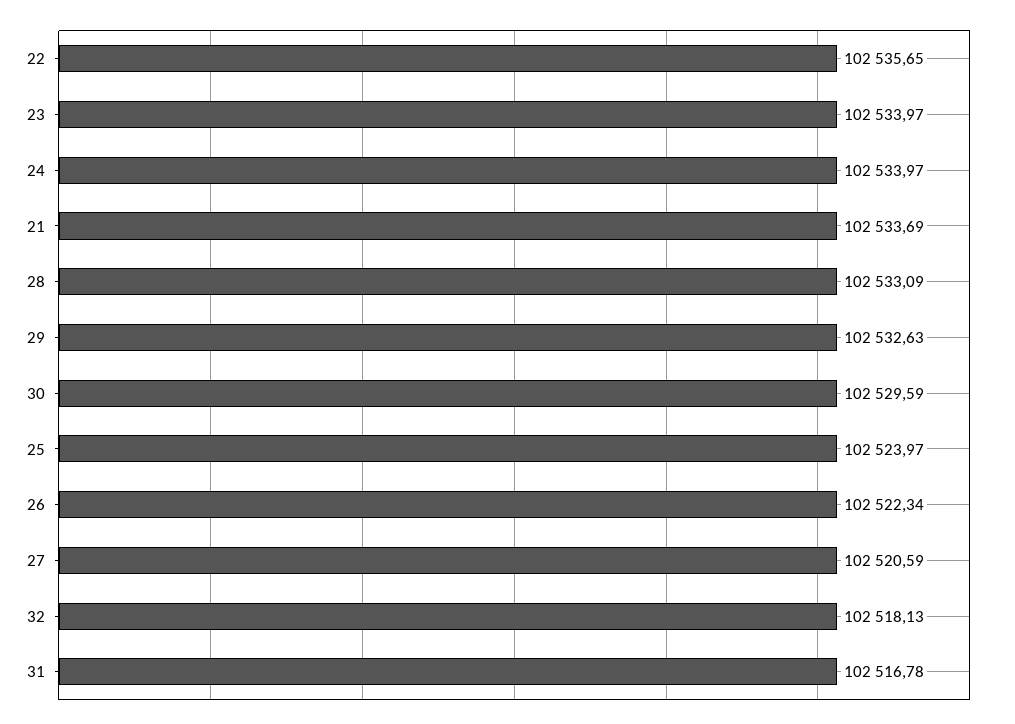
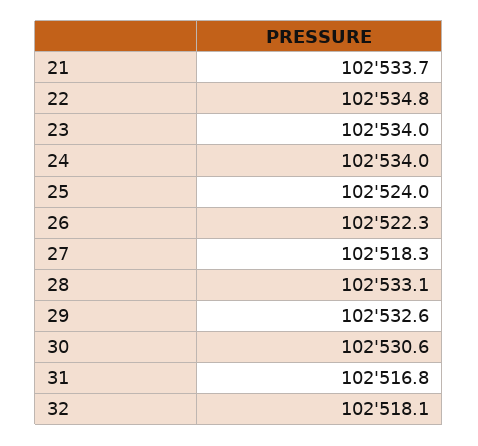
  {
-   "22": 102535.65,
+   "22": 102534.8,
    "23": 102533.97,
    "24": 102533.97,
    "21": 102533.69,
    "28": 102533.09,
    "29": 102532.63,
-   "30": 102529.59,
+   "30": 102530.6,
    "25": 102523.97,
    "26": 102522.34,
-   "27": 102520.59,
+   "27": 102518.3,
    "32": 102518.13,
    "31": 102516.78
  }

